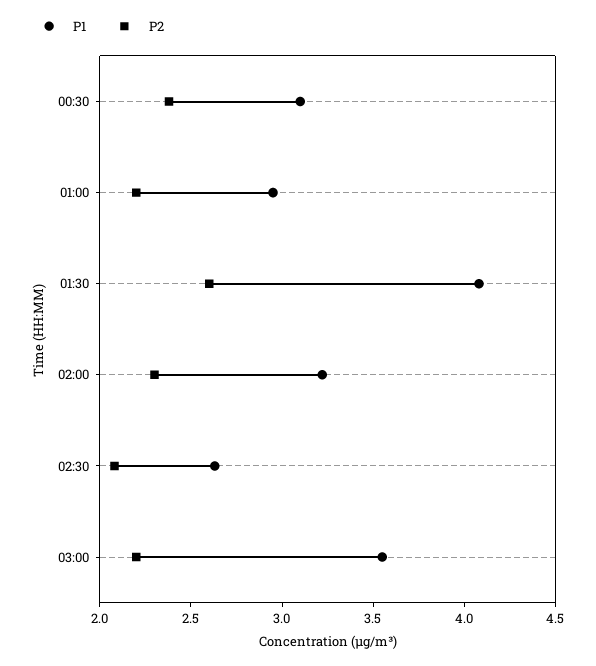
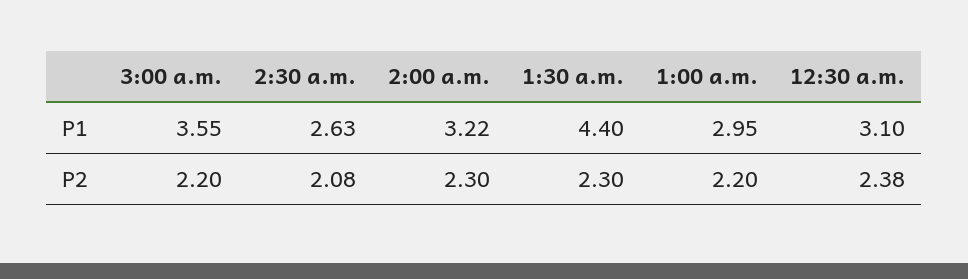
  {
    "P1": {
      "00:30": 3.1,
      "01:00": 2.95,
-     "01:30": 4.1,
+     "01:30": 4.4,
      "02:00": 3.22,
      "02:30": 2.63,
      "03:00": 3.55
    },
    "P2": {
      "00:30": 2.38,
      "01:00": 2.2,
-     "01:30": 2.6,
+     "01:30": 2.3,
      "02:00": 2.3,
      "02:30": 2.08,
      "03:00": 2.2
    }
  }

